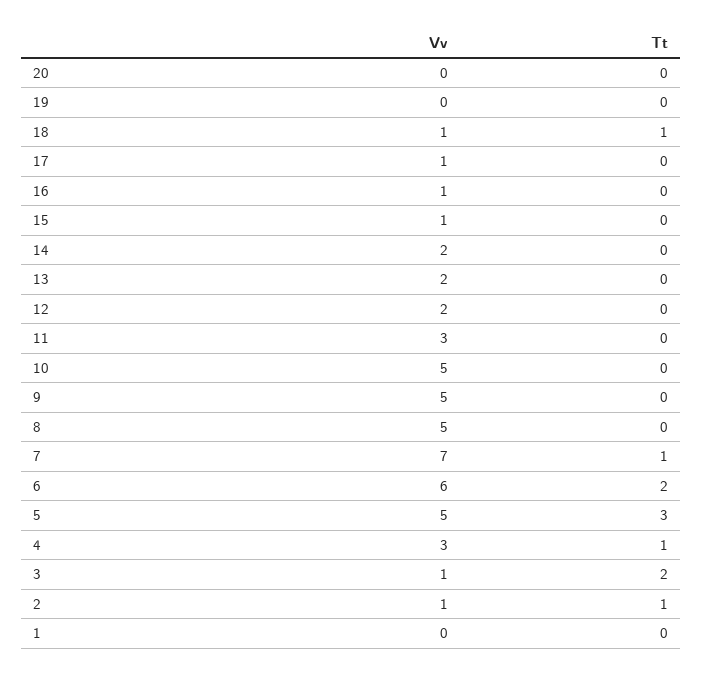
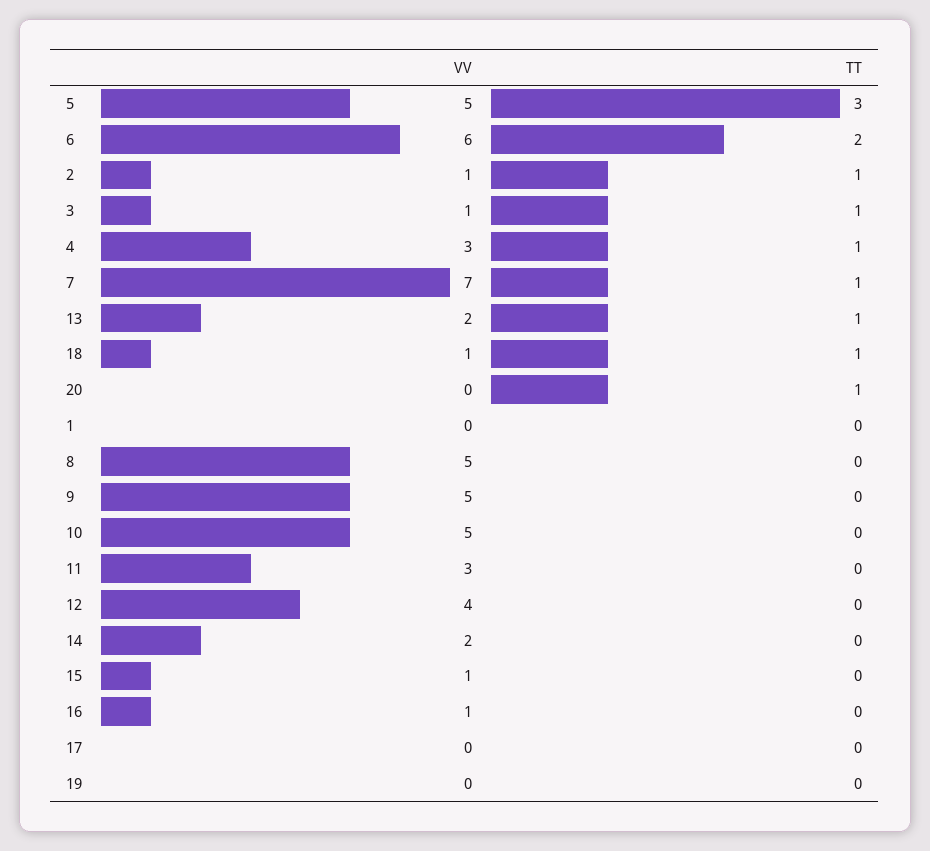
  {
    "Vv": {
      "20": 0,
      "19": 0,
      "18": 1,
-     "17": 1,
+     "17": 0,
      "16": 1,
      "15": 1,
      "14": 2,
      "13": 2,
-     "12": 2,
+     "12": 4,
      "11": 3,
      "10": 5,
      "9": 5,
      "8": 5,
      "7": 7,
      "6": 6,
      "5": 5,
      "4": 3,
      "3": 1,
      "2": 1,
      "1": 0
    },
    "Tt": {
-     "20": 0,
+     "20": 1,
      "19": 0,
      "18": 1,
      "17": 0,
      "16": 0,
      "15": 0,
      "14": 0,
-     "13": 0,
+     "13": 1,
      "12": 0,
      "11": 0,
      "10": 0,
      "9": 0,
      "8": 0,
      "7": 1,
      "6": 2,
      "5": 3,
      "4": 1,
-     "3": 2,
+     "3": 1,
      "2": 1,
      "1": 0
    }
  }

